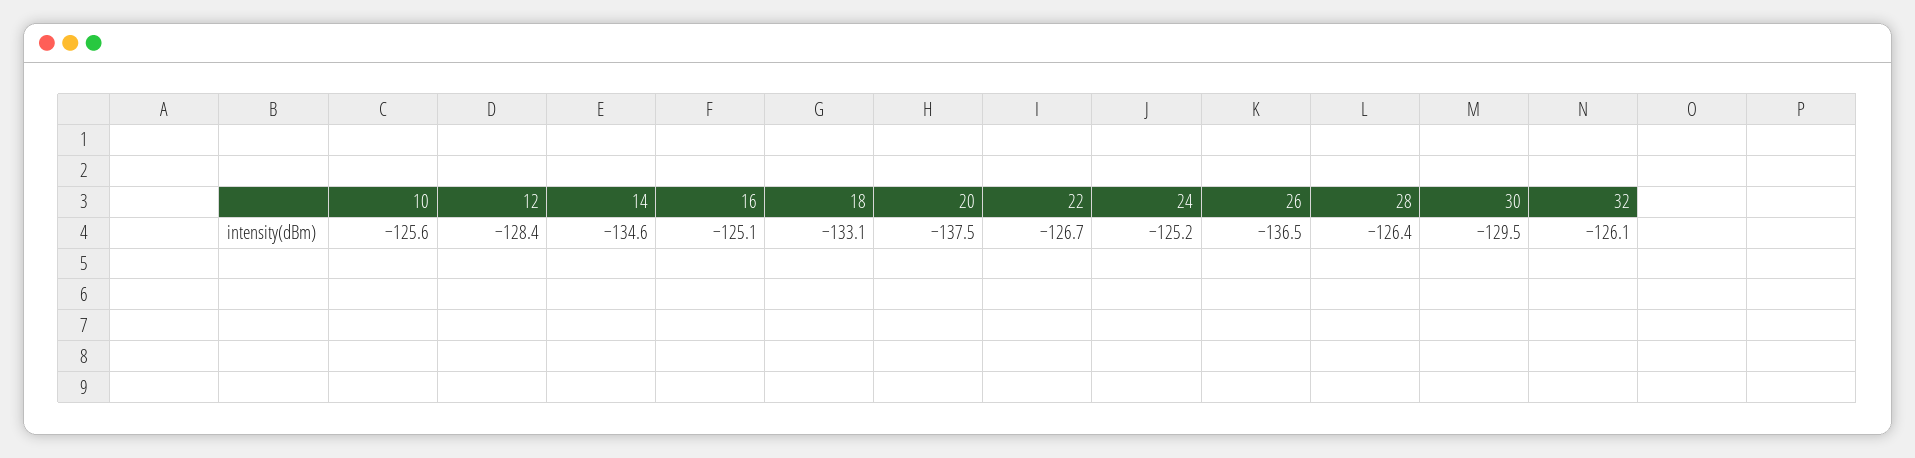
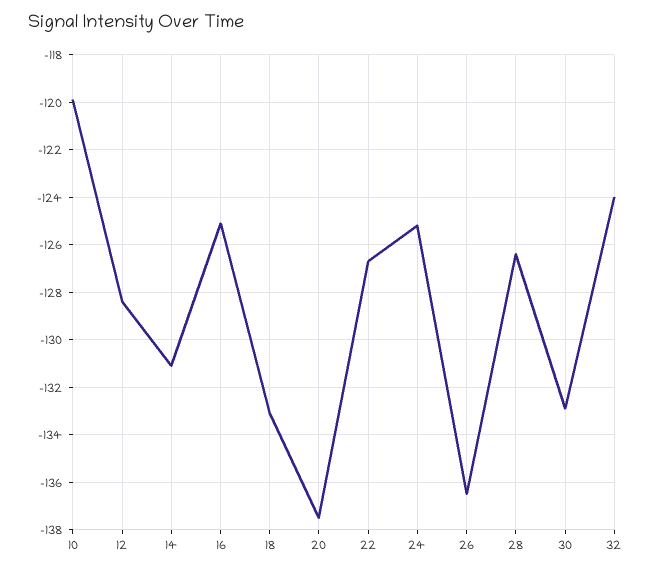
  {
-   "10": -125.6,
+   "10": -120,
    "12": -128.4,
-   "14": -134.6,
+   "14": -131,
    "16": -125.1,
    "18": -133.1,
    "20": -137.5,
    "22": -126.7,
    "24": -125.2,
    "26": -136.5,
    "28": -126.4,
-   "30": -129.5,
+   "30": -133,
-   "32": -126.1
+   "32": -124
  }

